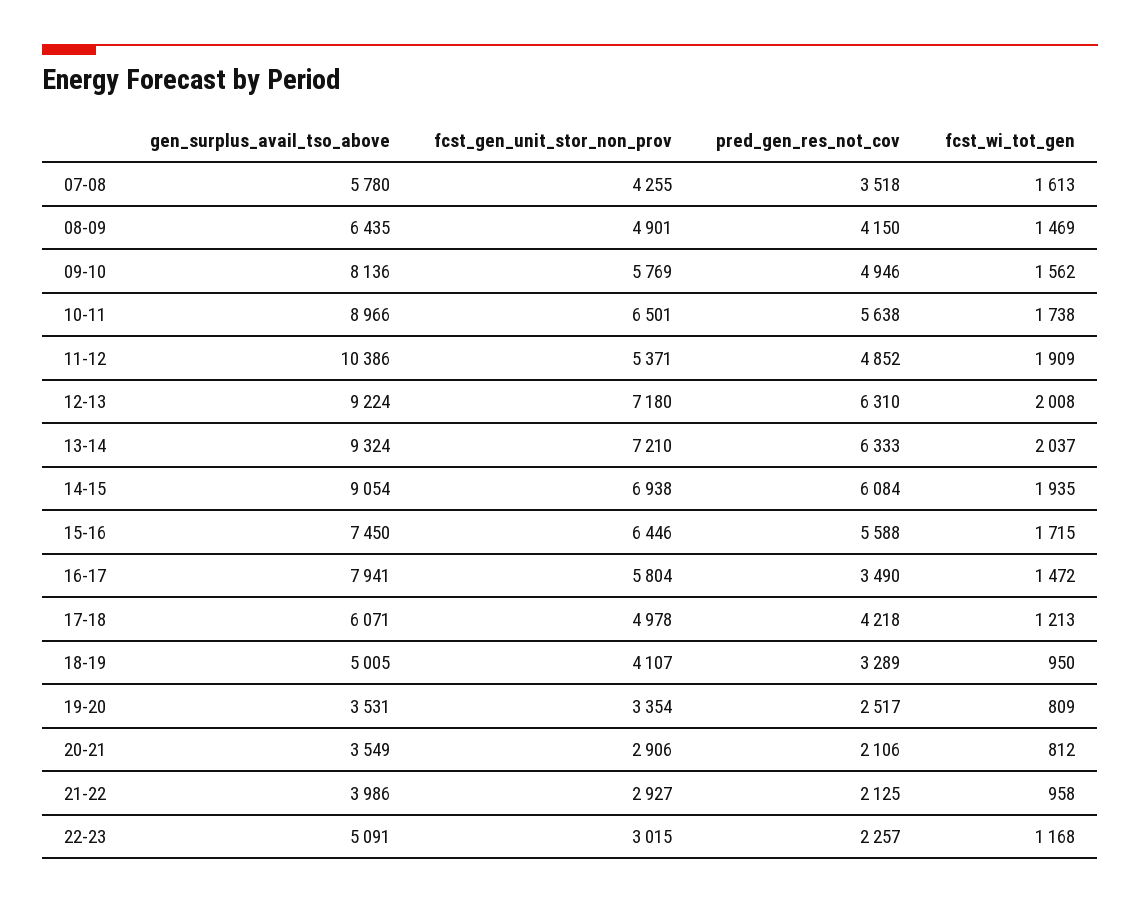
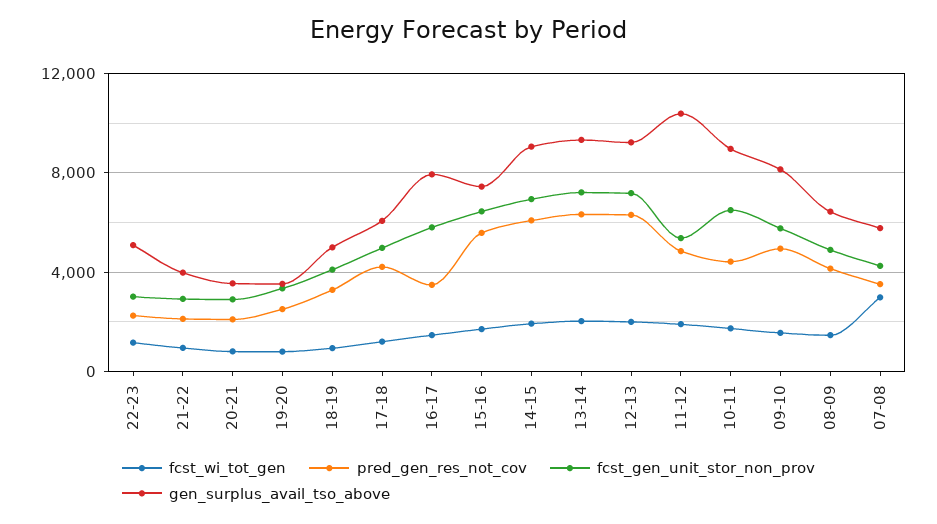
  {
    "gen_surplus_avail_tso_above": {
      "07-08": 5780,
      "08-09": 6435,
      "09-10": 8136,
      "10-11": 8966,
      "11-12": 10386,
      "12-13": 9224,
      "13-14": 9324,
      "14-15": 9054,
      "15-16": 7450,
      "16-17": 7941,
      "17-18": 6071,
      "18-19": 5005,
      "19-20": 3531,
      "20-21": 3549,
      "21-22": 3986,
      "22-23": 5091
    },
    "fcst_gen_unit_stor_non_prov": {
      "07-08": 4255,
      "08-09": 4901,
      "09-10": 5769,
      "10-11": 6501,
      "11-12": 5371,
      "12-13": 7180,
      "13-14": 7210,
      "14-15": 6938,
      "15-16": 6446,
      "16-17": 5804,
      "17-18": 4978,
      "18-19": 4107,
      "19-20": 3354,
      "20-21": 2906,
      "21-22": 2927,
      "22-23": 3015
    },
    "pred_gen_res_not_cov": {
      "07-08": 3518,
      "08-09": 4150,
      "09-10": 4946,
-     "10-11": 5638,
+     "10-11": 4500,
      "11-12": 4852,
      "12-13": 6310,
      "13-14": 6333,
      "14-15": 6084,
      "15-16": 5588,
      "16-17": 3490,
      "17-18": 4218,
      "18-19": 3289,
      "19-20": 2517,
      "20-21": 2106,
      "21-22": 2125,
      "22-23": 2257
    },
    "fcst_wi_tot_gen": {
-     "07-08": 1613,
+     "07-08": 3000,
      "08-09": 1469,
      "09-10": 1562,
      "10-11": 1738,
      "11-12": 1909,
      "12-13": 2008,
      "13-14": 2037,
      "14-15": 1935,
      "15-16": 1715,
      "16-17": 1472,
      "17-18": 1213,
      "18-19": 950,
      "19-20": 809,
      "20-21": 812,
      "21-22": 958,
      "22-23": 1168
    }
  }

